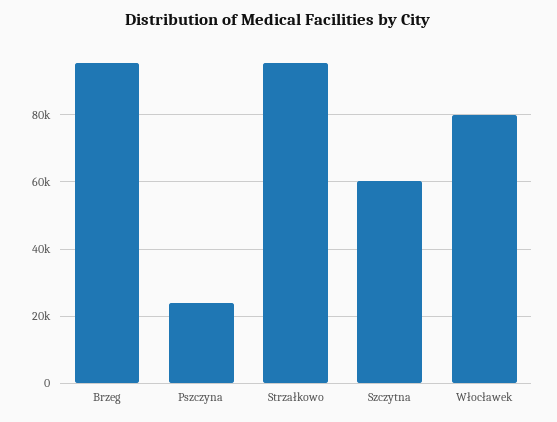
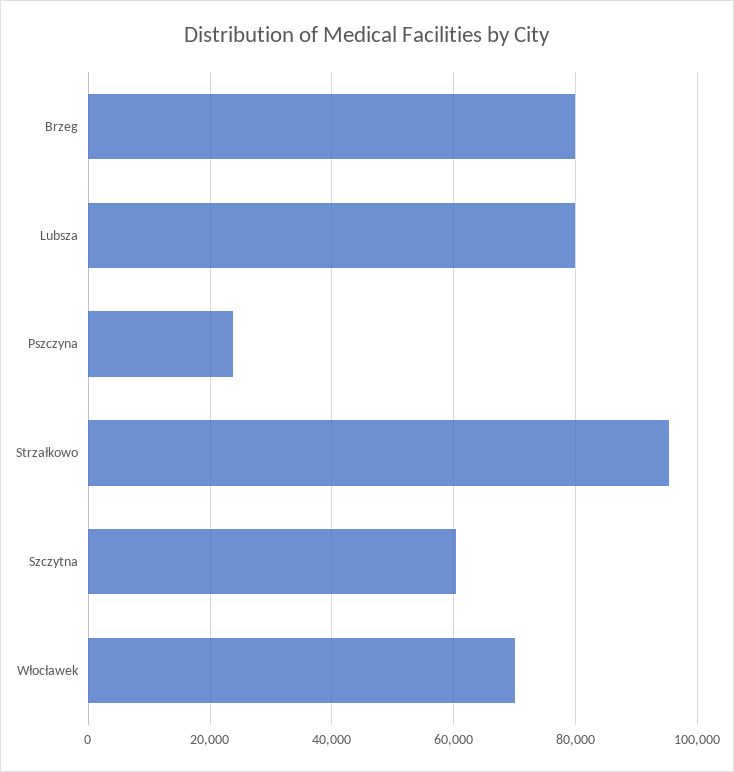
  {
-   "Brzeg": 96000,
+   "Brzeg": 80000,
    "Pszczyna": 24000,
    "Strzałkowo": 96000,
    "Szczytna": 60000,
-   "Włocławek": 80000
+   "Włocławek": 70000,
+   "Lubsza": 80000
  }

